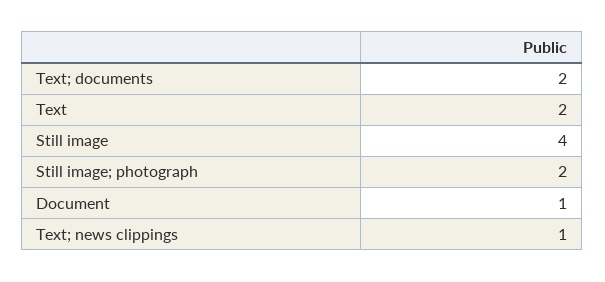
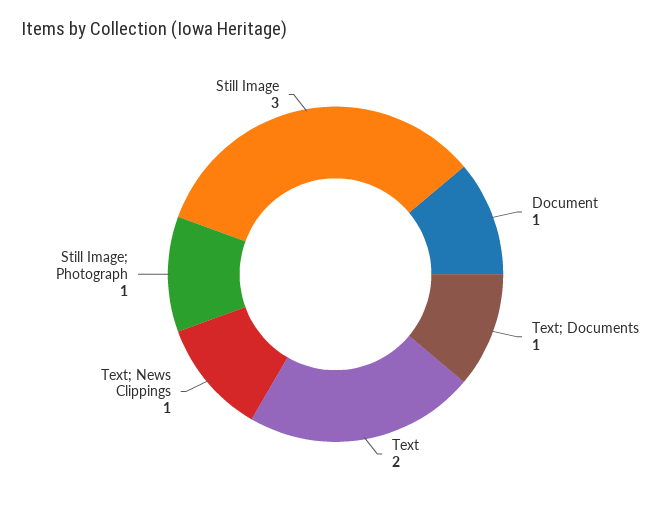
  {
-   "Text; documents": 2,
+   "Text; documents": 1,
    "Text": 2,
-   "Still image": 4,
+   "Still image": 3,
-   "Still image; photograph": 2,
+   "Still image; photograph": 1,
    "Document": 1,
    "Text; news clippings": 1
  }

